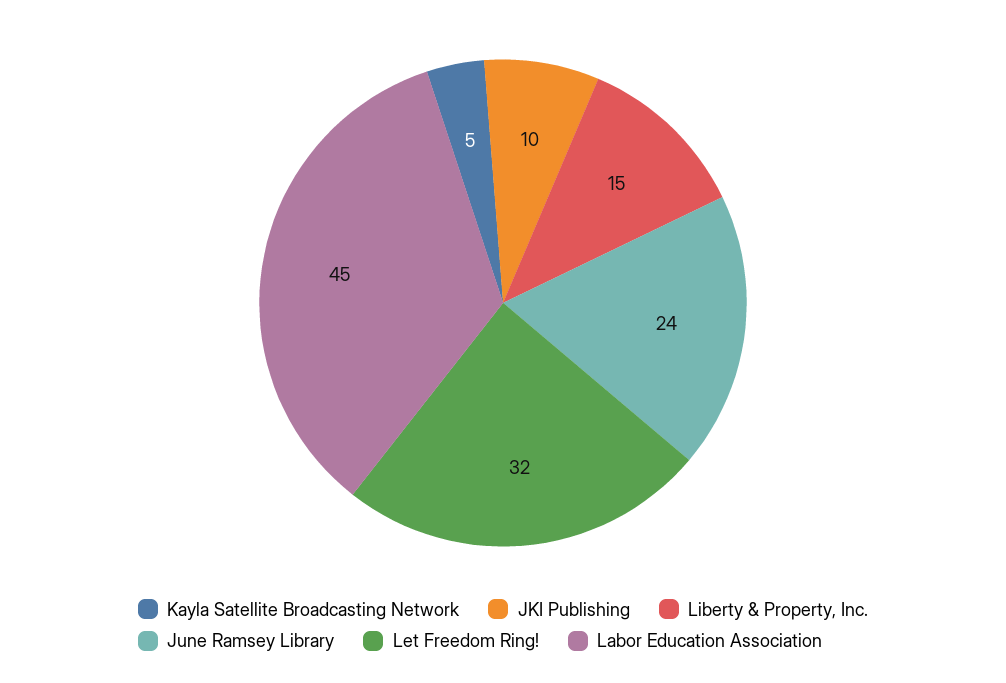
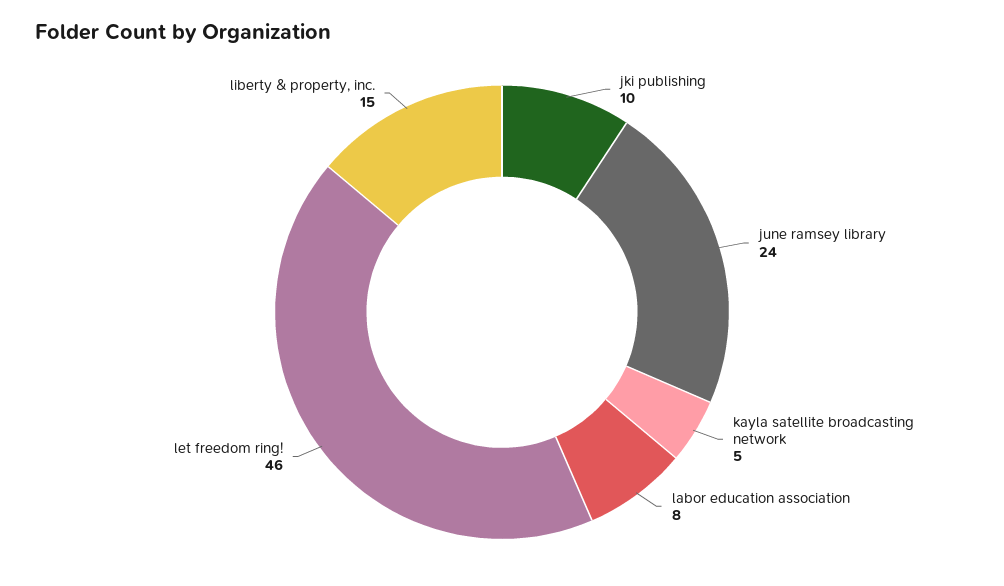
  {
    "Kayla Satellite Broadcasting Network": 5,
    "JKI Publishing": 10,
    "Liberty & Property, Inc.": 15,
    "June Ramsey Library": 24,
-   "Let Freedom Ring!": 32,
+   "Let Freedom Ring!": 46,
-   "Labor Education Association": 45
+   "Labor Education Association": 8
  }

